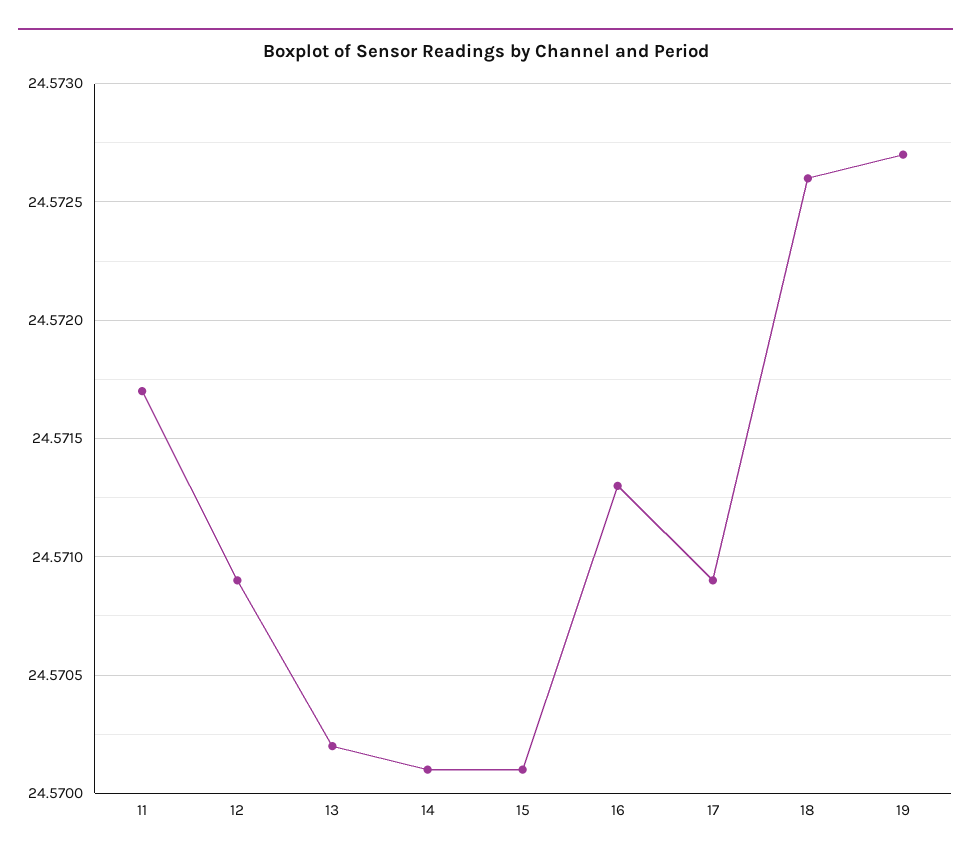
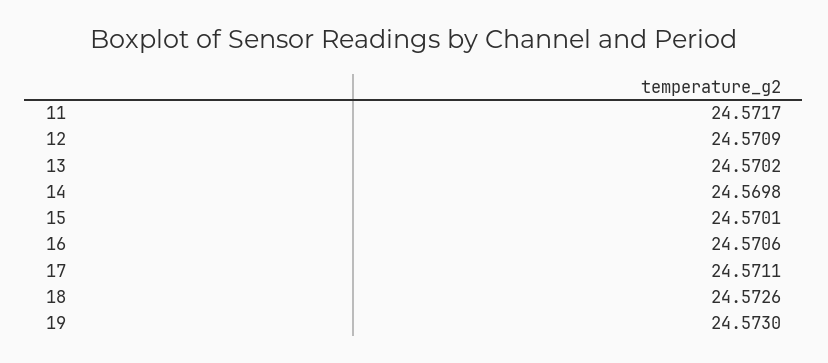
  {
    "11": 24.5717,
    "12": 24.5709,
    "13": 24.5702,
-   "14": 24.5701,
+   "14": 24.5698,
    "15": 24.5701,
-   "16": 24.5713,
+   "16": 24.5706,
-   "17": 24.5709,
+   "17": 24.5711,
    "18": 24.5726,
-   "19": 24.5727
+   "19": 24.573
  }

